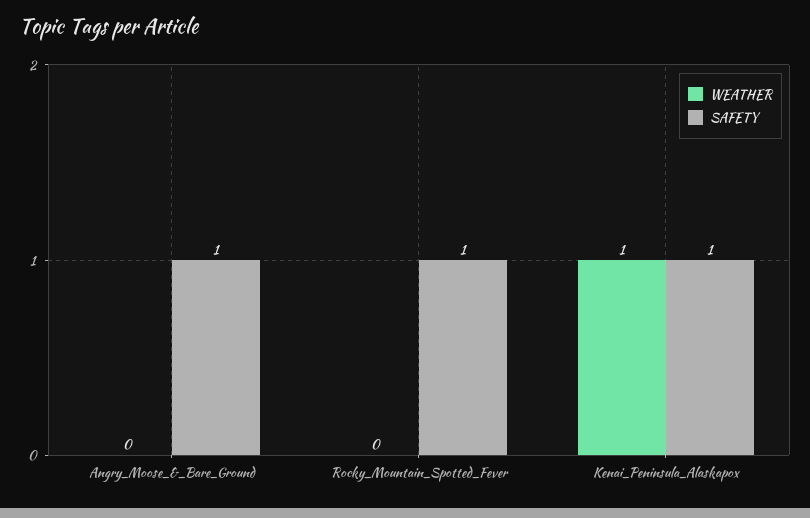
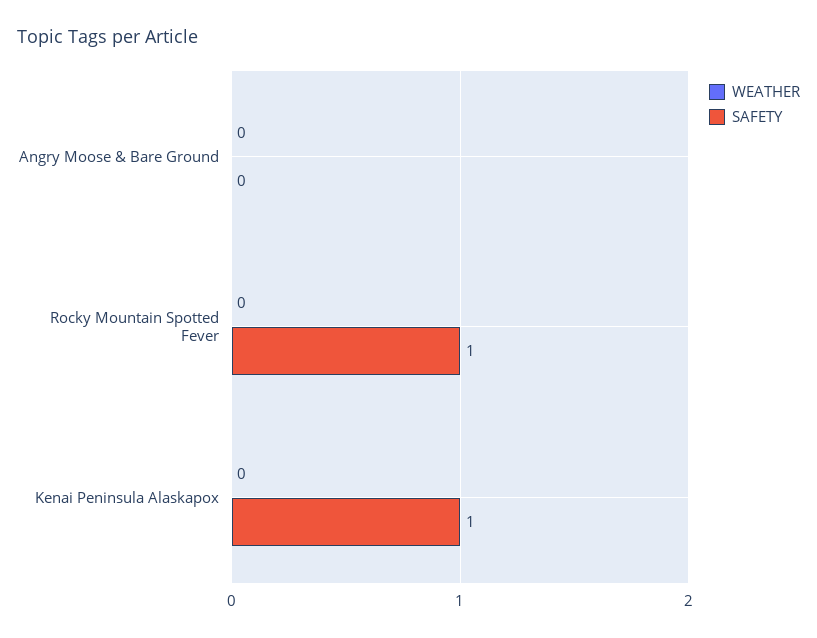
  {
    "WEATHER": {
      "Angry_Moose_&_Bare_Ground": 0,
      "Rocky_Mountain_Spotted_Fever": 0,
-     "Kenai_Peninsula_Alaskapox": 1
+     "Kenai_Peninsula_Alaskapox": 0
    },
    "SAFETY": {
-     "Angry_Moose_&_Bare_Ground": 1,
+     "Angry_Moose_&_Bare_Ground": 0,
      "Rocky_Mountain_Spotted_Fever": 1,
      "Kenai_Peninsula_Alaskapox": 1
    }
  }

